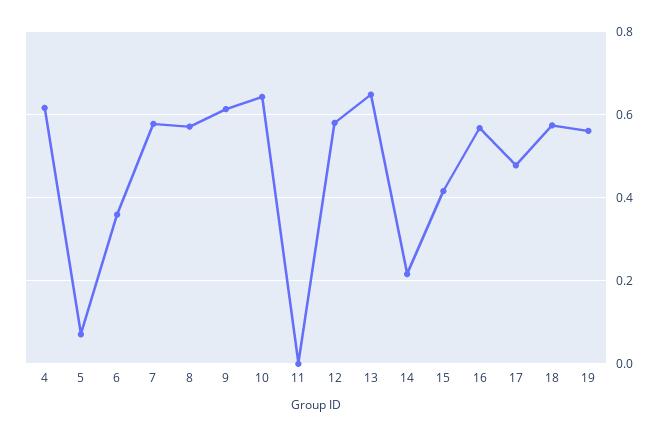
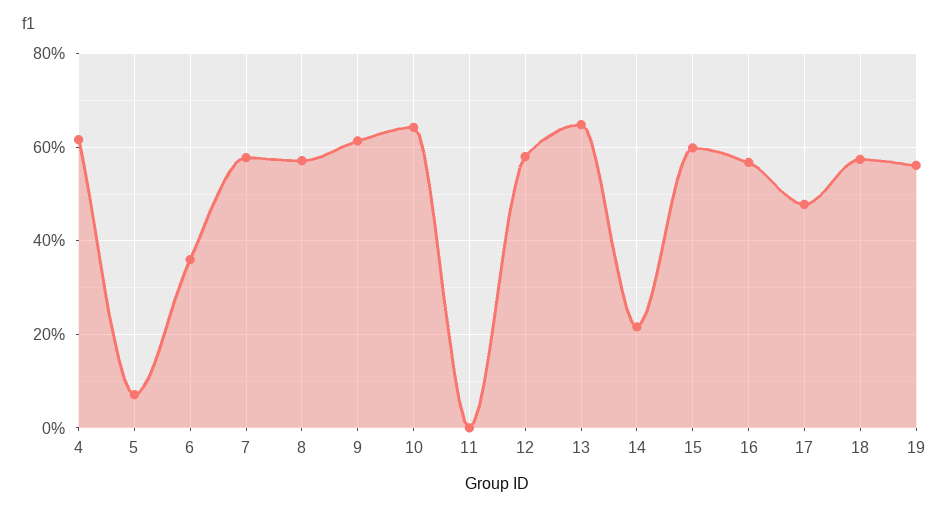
  {
    "4": 0.62,
    "5": 0.08,
    "6": 0.36,
    "7": 0.58,
    "8": 0.58,
    "9": 0.62,
    "10": 0.64,
    "11": 0,
    "12": 0.58,
    "13": 0.64,
    "14": 0.22,
-   "15": 0.42,
+   "15": 0.6,
    "16": 0.56,
    "17": 0.48,
    "18": 0.58,
    "19": 0.56
  }

